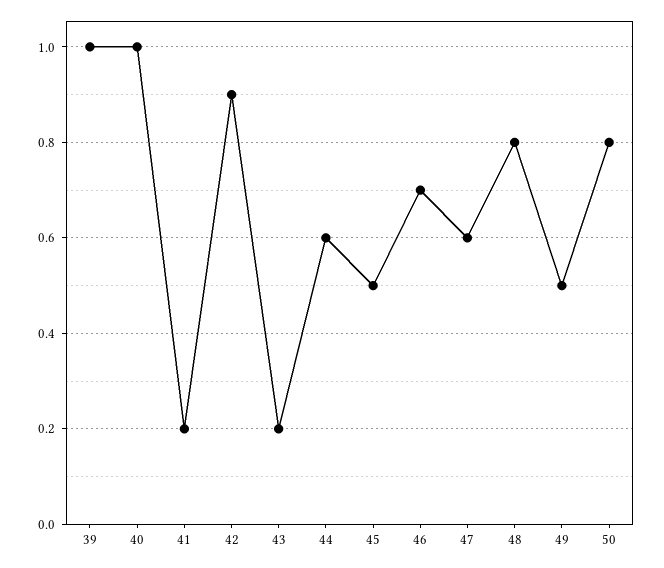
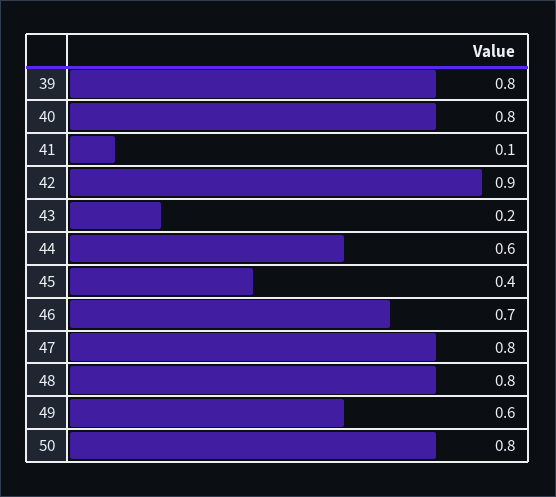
  {
-   "39": 1,
+   "39": 0.8,
-   "40": 1,
+   "40": 0.8,
-   "41": 0.2,
+   "41": 0.1,
    "42": 0.9,
    "43": 0.2,
    "44": 0.6,
-   "45": 0.5,
+   "45": 0.4,
    "46": 0.7,
-   "47": 0.6,
+   "47": 0.8,
    "48": 0.8,
-   "49": 0.5,
+   "49": 0.6,
    "50": 0.8
  }

